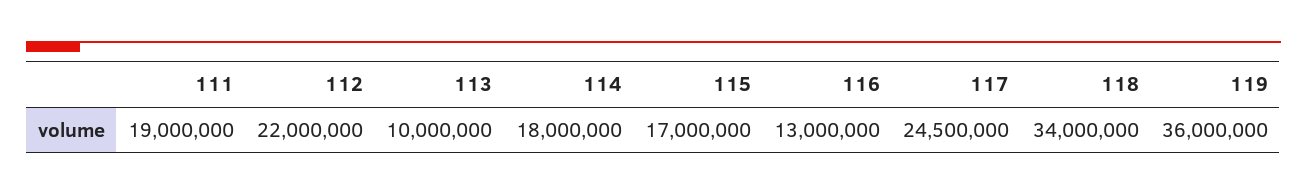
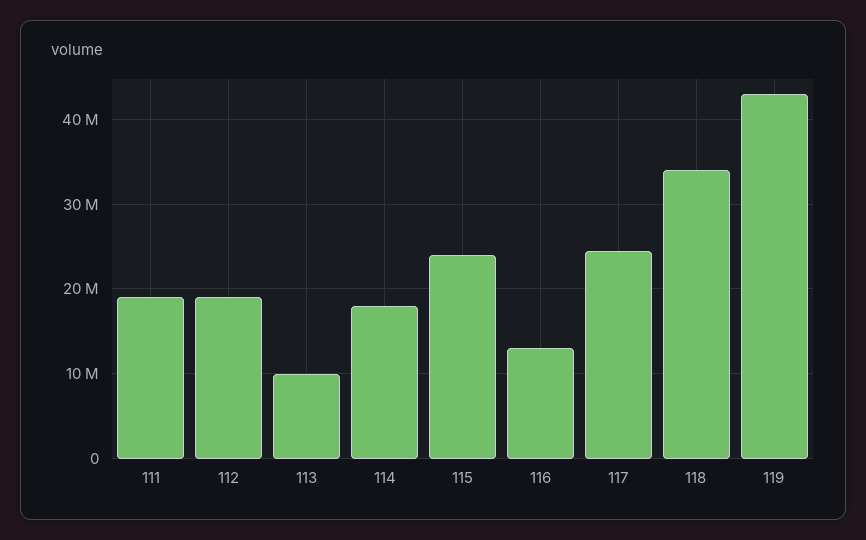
  {
    "111": 19000000,
-   "112": 22000000,
+   "112": 19000000,
    "113": 10000000,
    "114": 18000000,
-   "115": 17000000,
+   "115": 24000000,
    "116": 13000000,
    "117": 24500000,
    "118": 34000000,
-   "119": 36000000
+   "119": 43000000
  }

